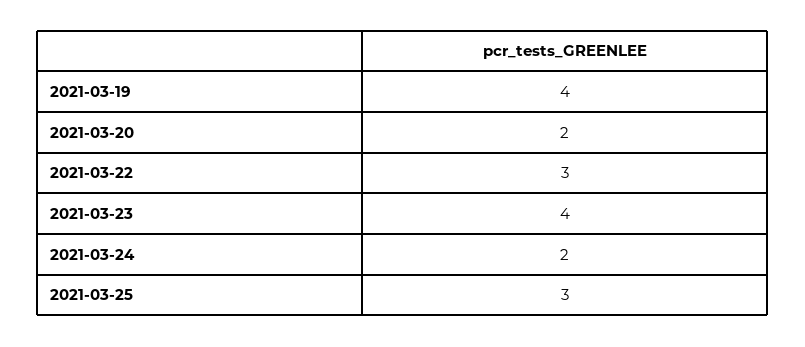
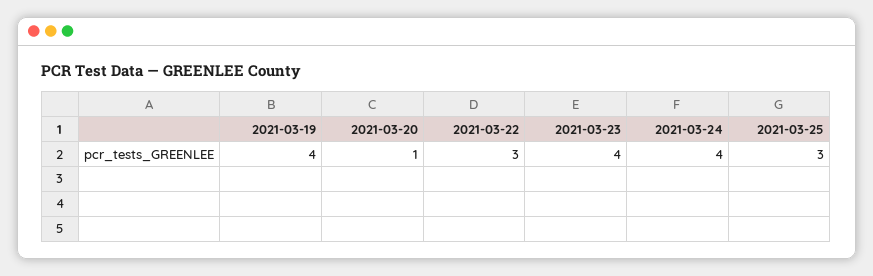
  {
    "2021-03-19": 4,
-   "2021-03-20": 2,
+   "2021-03-20": 1,
    "2021-03-22": 3,
    "2021-03-23": 4,
-   "2021-03-24": 2,
+   "2021-03-24": 4,
    "2021-03-25": 3
  }

